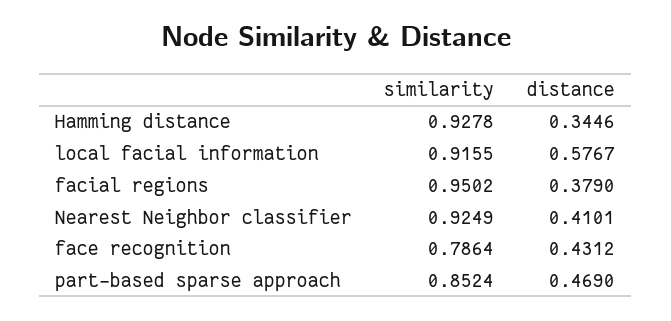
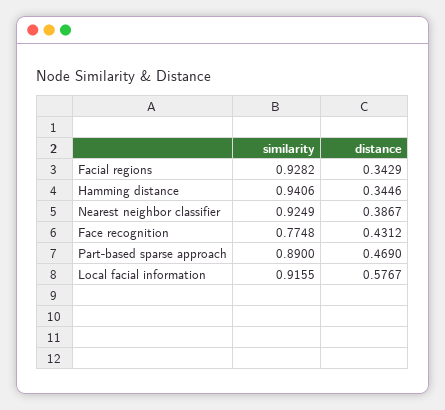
  {
    "similarity": {
-     "Hamming distance": 0.9278,
+     "Hamming distance": 0.9406,
      "local facial information": 0.9155,
-     "facial regions": 0.9502,
+     "facial regions": 0.9282,
      "Nearest Neighbor classifier": 0.9249,
-     "face recognition": 0.7864,
+     "face recognition": 0.7748,
-     "part-based sparse approach": 0.8524
+     "part-based sparse approach": 0.89
    },
    "distance": {
      "Hamming distance": 0.3446,
      "local facial information": 0.5767,
-     "facial regions": 0.379,
+     "facial regions": 0.3429,
-     "Nearest Neighbor classifier": 0.4101,
+     "Nearest Neighbor classifier": 0.3867,
      "face recognition": 0.4312,
      "part-based sparse approach": 0.469
    }
  }

